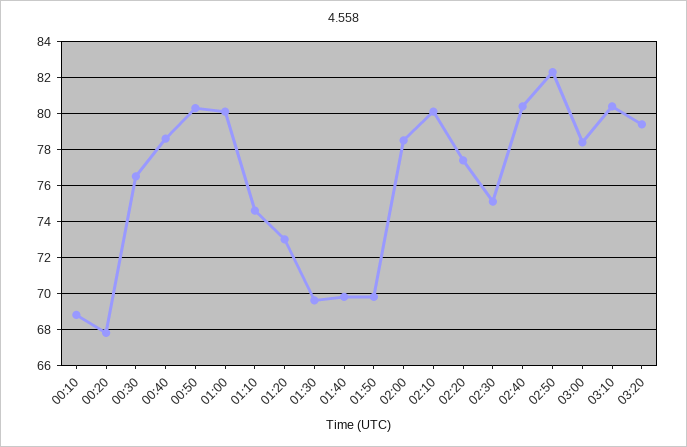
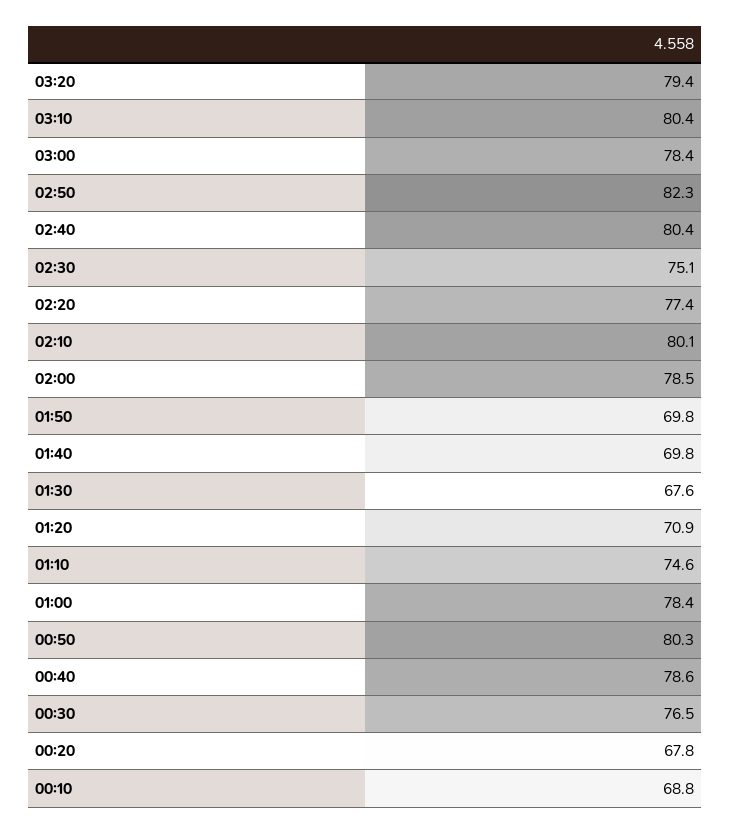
  {
    "00:10": 68.8,
    "00:20": 67.8,
    "00:30": 76.5,
    "00:40": 78.6,
    "00:50": 80.3,
-   "01:00": 80,
+   "01:00": 78.4,
    "01:10": 74.6,
-   "01:20": 73,
+   "01:20": 70.9,
-   "01:30": 69.5,
+   "01:30": 67.6,
    "01:40": 69.8,
    "01:50": 69.8,
    "02:00": 78.5,
    "02:10": 80.1,
    "02:20": 77.4,
    "02:30": 75.1,
    "02:40": 80.4,
    "02:50": 82.3,
    "03:00": 78.4,
    "03:10": 80.4,
    "03:20": 79.4
  }

